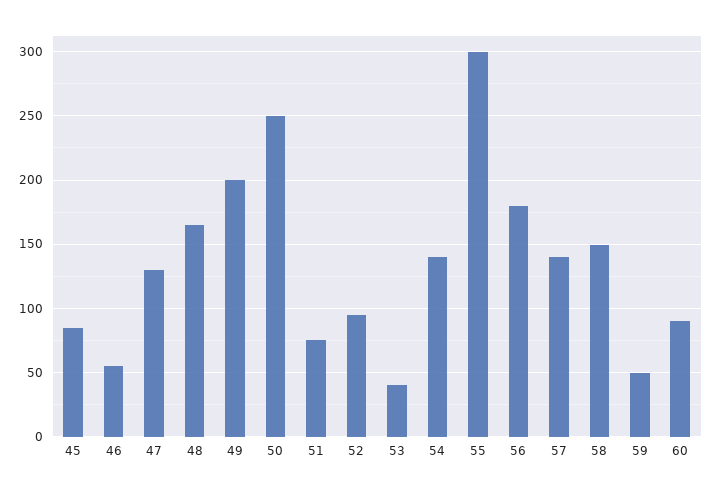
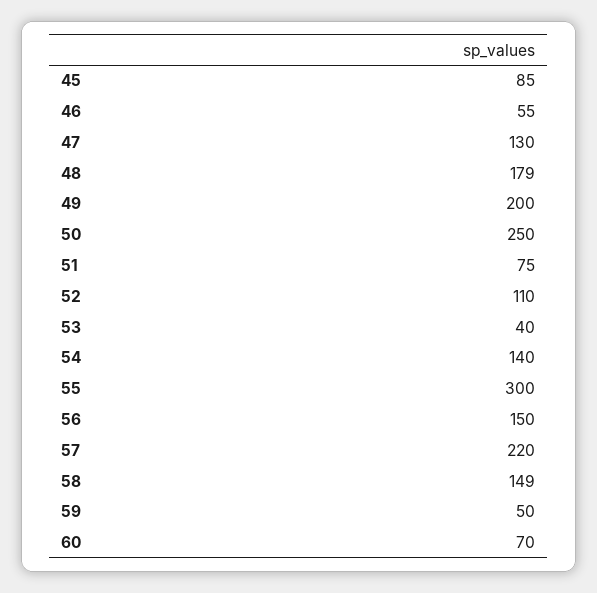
  {
    "45": 85,
    "46": 55,
    "47": 130,
-   "48": 165,
+   "48": 179,
    "49": 200,
    "50": 250,
    "51": 75,
-   "52": 95,
+   "52": 110,
    "53": 40,
    "54": 140,
    "55": 300,
-   "56": 180,
+   "56": 150,
-   "57": 140,
+   "57": 220,
    "58": 149,
    "59": 50,
-   "60": 90
+   "60": 70
  }

